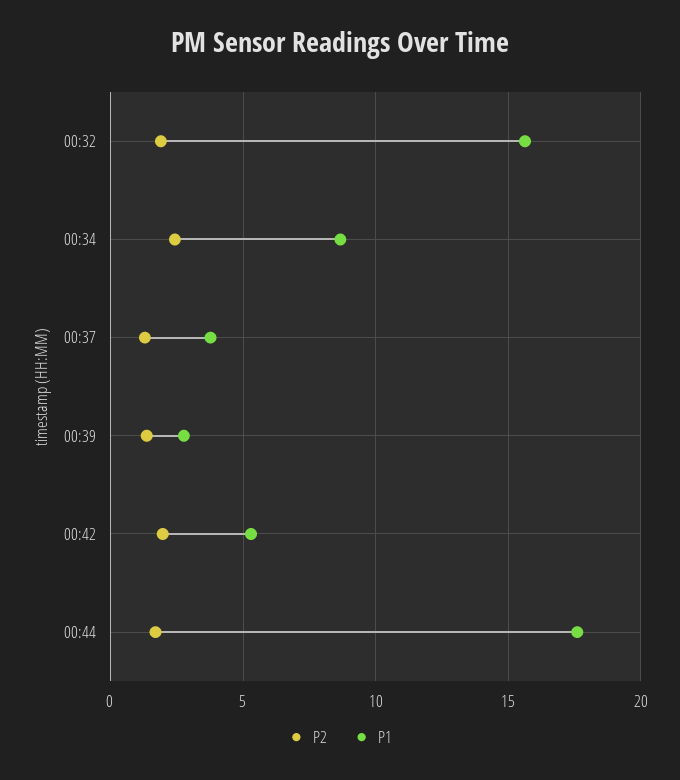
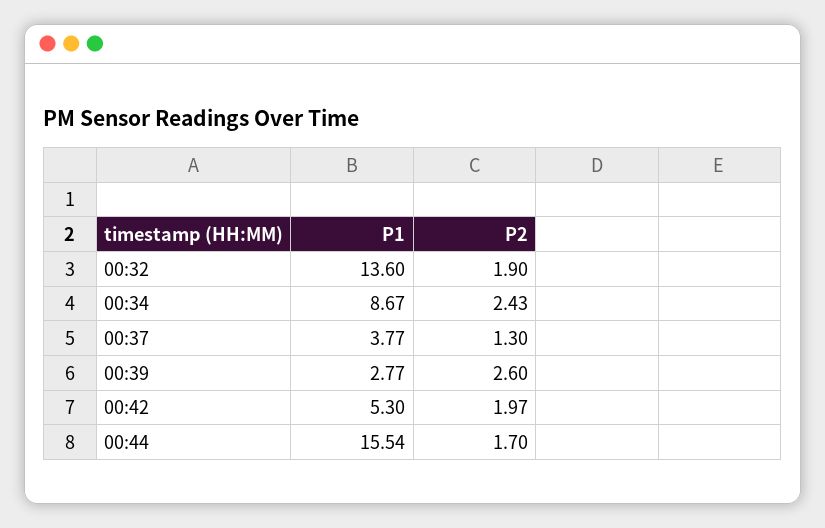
  {
    "P2": {
      "00:32": 1.9,
      "00:34": 2.43,
      "00:37": 1.3,
-     "00:39": 1.5,
+     "00:39": 2.6,
      "00:42": 1.97,
      "00:44": 1.7
    },
    "P1": {
-     "00:32": 15.5,
+     "00:32": 13.6,
      "00:34": 8.67,
      "00:37": 3.77,
      "00:39": 2.77,
      "00:42": 5.3,
-     "00:44": 17.5
+     "00:44": 15.54
    }
  }

